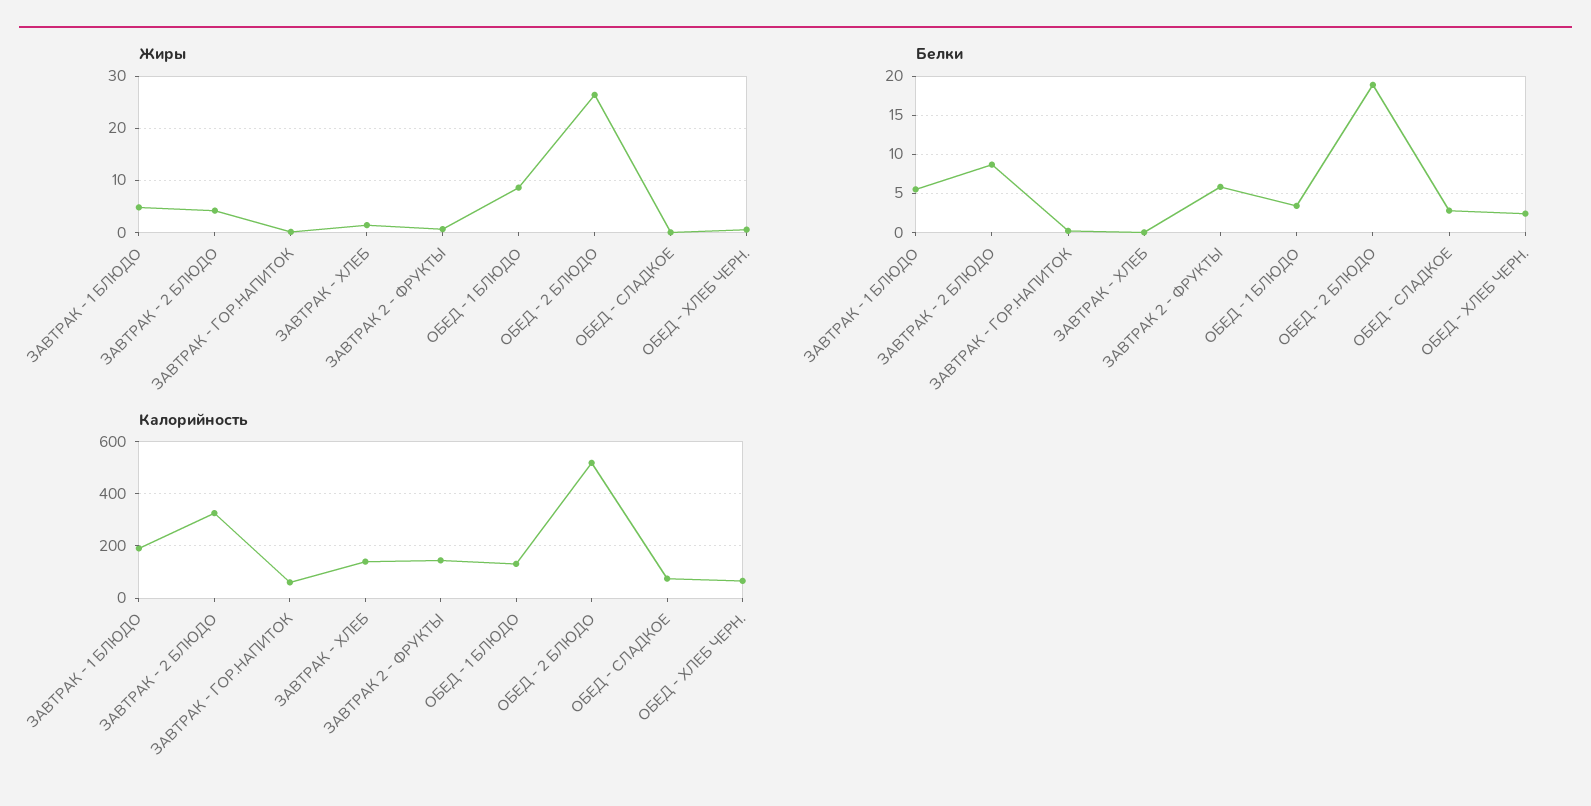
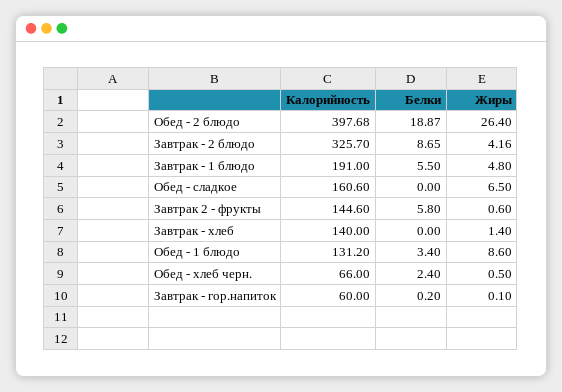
  {
    "Жиры": {
      "ЗАВТРАК - 1 БЛЮДО": 4.8,
      "ЗАВТРАК - 2 БЛЮДО": 4.16,
      "ЗАВТРАК - ГОР.НАПИТОК": 0.1,
      "ЗАВТРАК - ХЛЕБ": 1.4,
      "ЗАВТРАК 2 - ФРУКТЫ": 0.6,
      "ОБЕД - 1 БЛЮДО": 8.6,
      "ОБЕД - 2 БЛЮДО": 26.4,
-     "ОБЕД - СЛАДКОЕ": 0,
+     "ОБЕД - СЛАДКОЕ": 6.5,
      "ОБЕД - ХЛЕБ ЧЕРН.": 0.5
    },
    "Белки": {
      "ЗАВТРАК - 1 БЛЮДО": 5.5,
      "ЗАВТРАК - 2 БЛЮДО": 8.65,
      "ЗАВТРАК - ГОР.НАПИТОК": 0.2,
      "ЗАВТРАК - ХЛЕБ": 0,
      "ЗАВТРАК 2 - ФРУКТЫ": 5.8,
      "ОБЕД - 1 БЛЮДО": 3.4,
      "ОБЕД - 2 БЛЮДО": 18.87,
-     "ОБЕД - СЛАДКОЕ": 3,
+     "ОБЕД - СЛАДКОЕ": 0,
      "ОБЕД - ХЛЕБ ЧЕРН.": 2.4
    },
    "Калорийность": {
      "ЗАВТРАК - 1 БЛЮДО": 191,
      "ЗАВТРАК - 2 БЛЮДО": 325.7,
      "ЗАВТРАК - ГОР.НАПИТОК": 60,
      "ЗАВТРАК - ХЛЕБ": 140,
      "ЗАВТРАК 2 - ФРУКТЫ": 144.6,
      "ОБЕД - 1 БЛЮДО": 131.2,
-     "ОБЕД - 2 БЛЮДО": 525,
+     "ОБЕД - 2 БЛЮДО": 397.68,
-     "ОБЕД - СЛАДКОЕ": 75,
+     "ОБЕД - СЛАДКОЕ": 160.6,
      "ОБЕД - ХЛЕБ ЧЕРН.": 66
    }
  }

